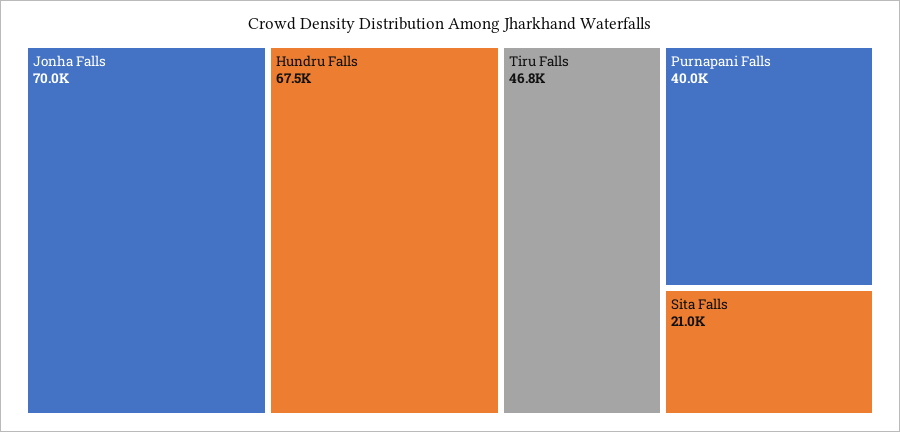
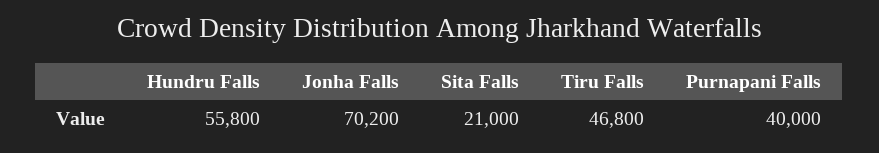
  {
-   "Jonha Falls": 70000,
+   "Jonha Falls": 70200,
-   "Hundru Falls": 67500,
+   "Hundru Falls": 55800,
    "Tiru Falls": 46800,
    "Purnapani Falls": 40000,
    "Sita Falls": 21000
  }

